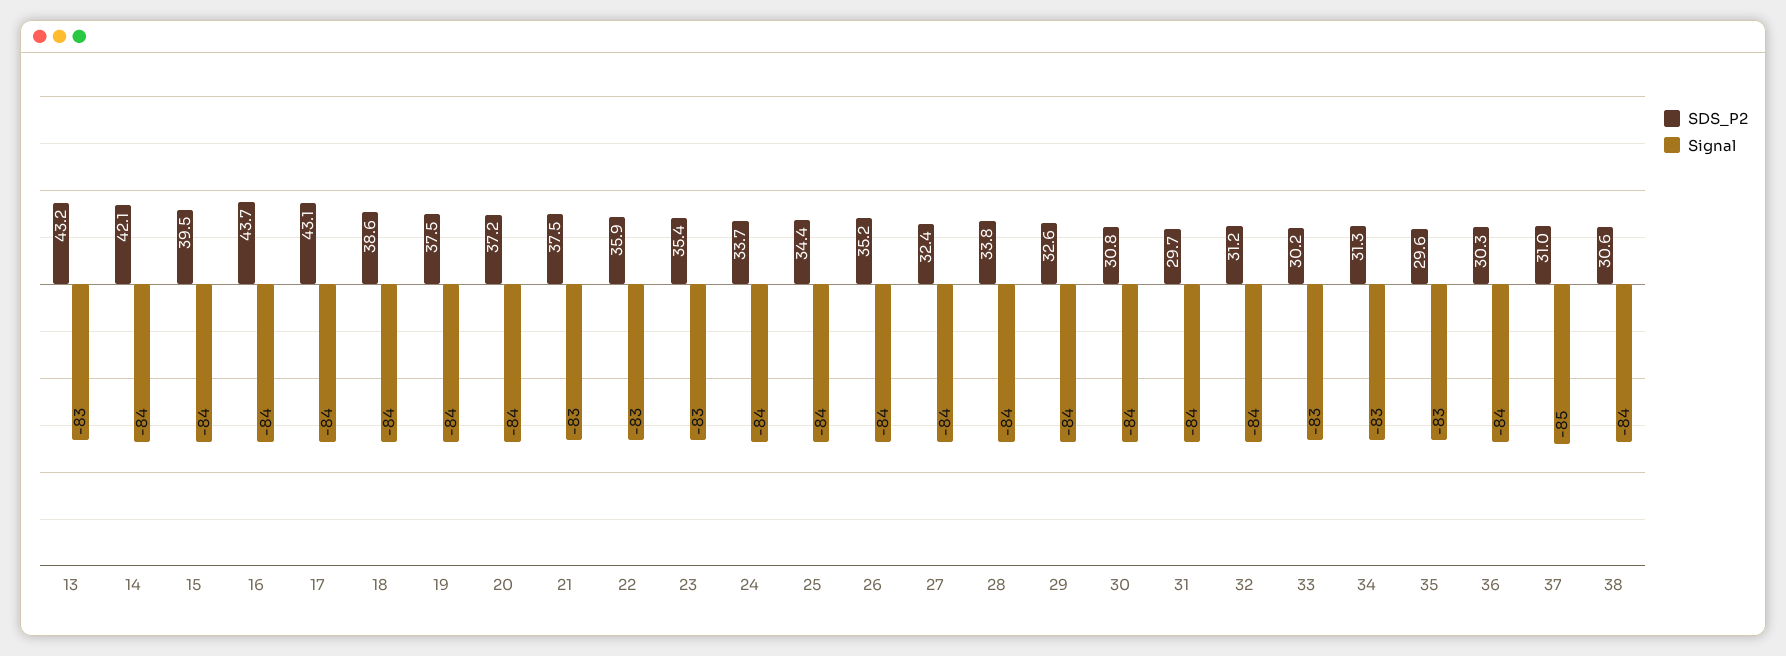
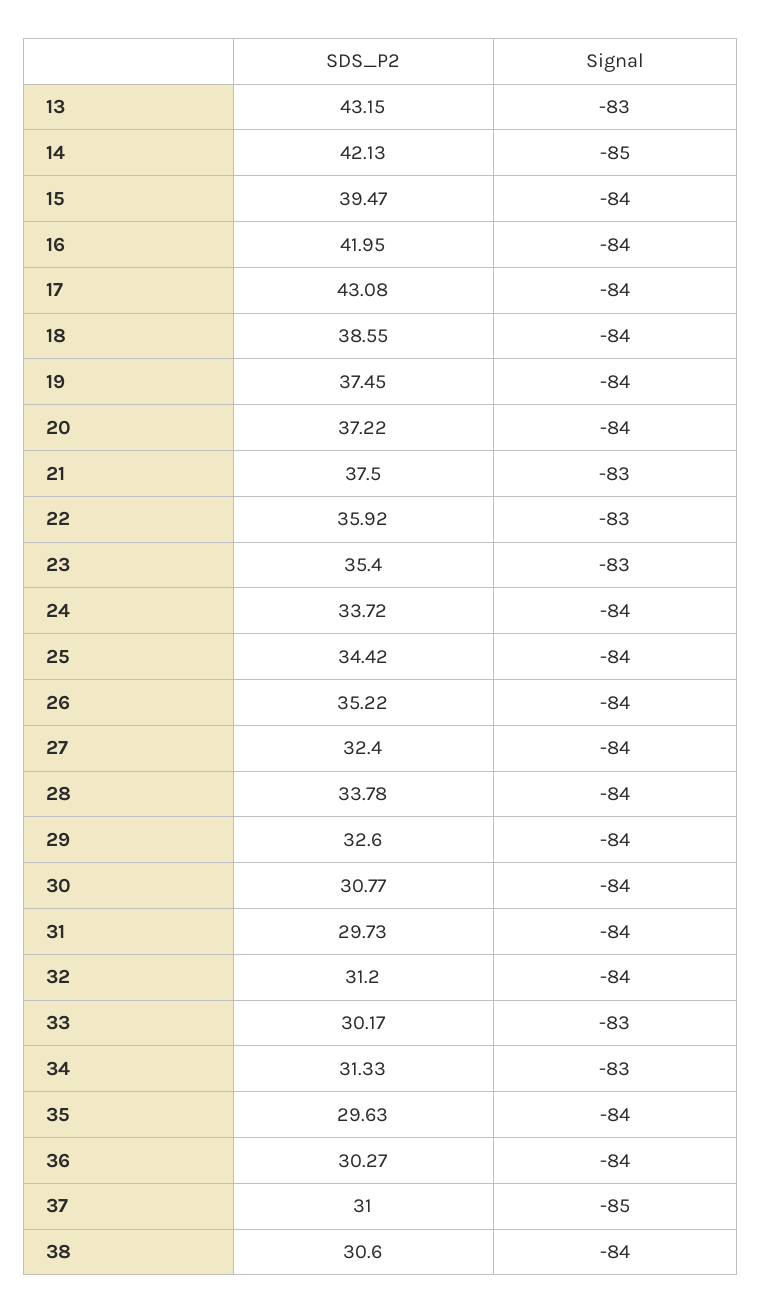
  {
    "SDS_P2": {
      "13": 43.15,
      "14": 42.13,
      "15": 39.47,
-     "16": 43.7,
+     "16": 41.95,
      "17": 43.08,
      "18": 38.55,
      "19": 37.45,
      "20": 37.22,
      "21": 37.5,
      "22": 35.92,
      "23": 35.4,
      "24": 33.72,
      "25": 34.42,
      "26": 35.22,
      "27": 32.4,
      "28": 33.78,
      "29": 32.6,
      "30": 30.77,
      "31": 29.73,
      "32": 31.2,
      "33": 30.17,
      "34": 31.33,
      "35": 29.63,
      "36": 30.27,
      "37": 31,
      "38": 30.6
    },
    "Signal": {
      "13": -83,
-     "14": -84,
+     "14": -85,
      "15": -84,
      "16": -84,
      "17": -84,
      "18": -84,
      "19": -84,
      "20": -84,
      "21": -83,
      "22": -83,
      "23": -83,
      "24": -84,
      "25": -84,
      "26": -84,
      "27": -84,
      "28": -84,
      "29": -84,
      "30": -84,
      "31": -84,
      "32": -84,
      "33": -83,
      "34": -83,
-     "35": -83,
+     "35": -84,
      "36": -84,
      "37": -85,
      "38": -84
    }
  }

